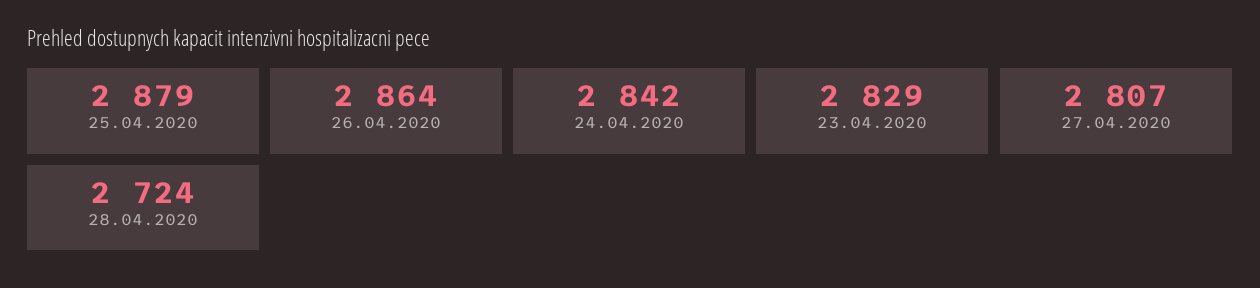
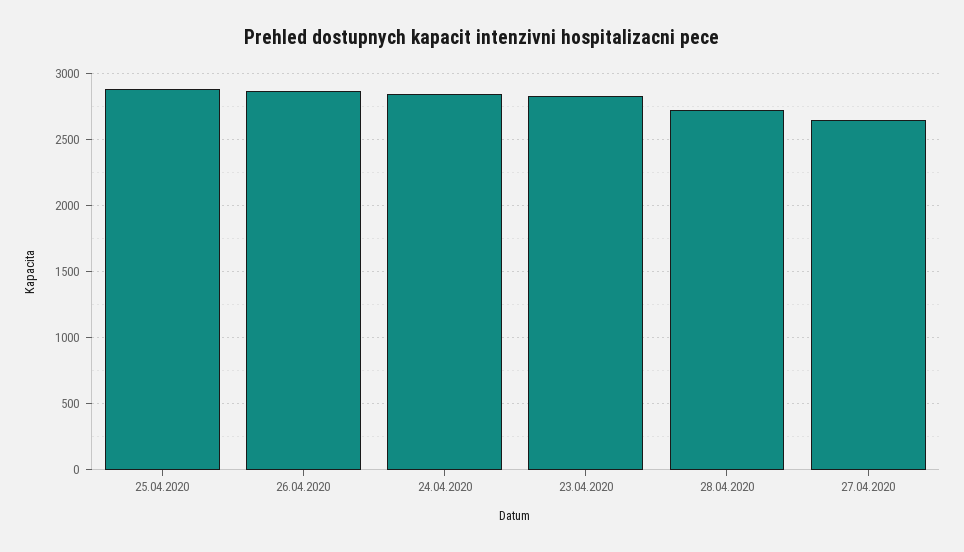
  {
    "25.04.2020": 2879,
    "26.04.2020": 2864,
    "24.04.2020": 2842,
    "23.04.2020": 2829,
-   "27.04.2020": 2807,
+   "27.04.2020": 2650,
    "28.04.2020": 2724
  }

